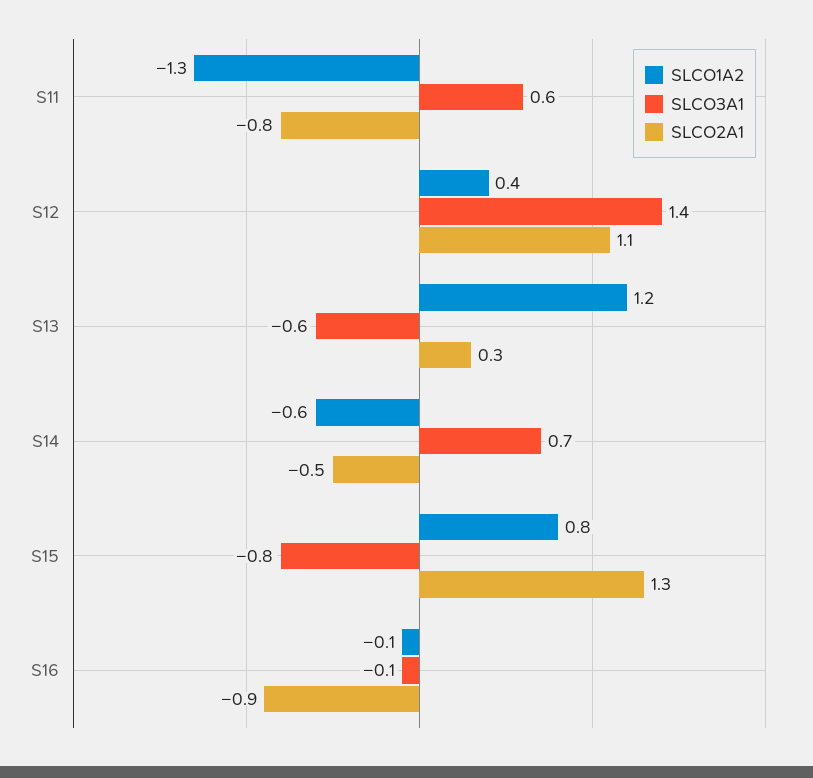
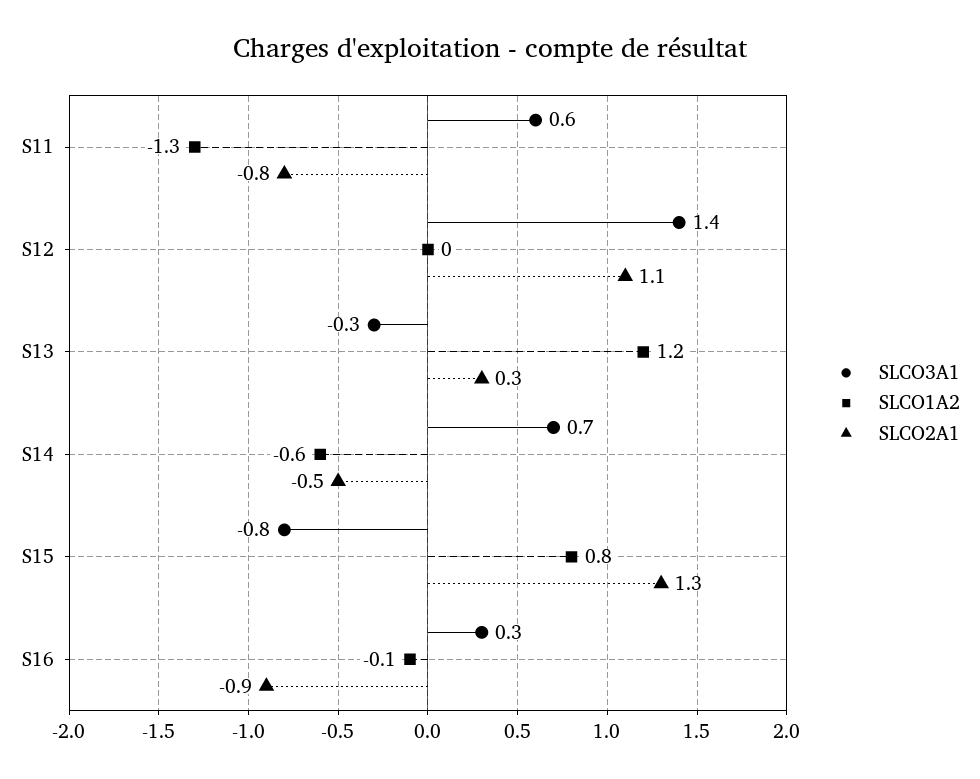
  {
    "SLCO1A2": {
      "S11": -1.3,
-     "S12": 0.4,
+     "S12": 0,
      "S13": 1.2,
      "S14": -0.6,
      "S15": 0.8,
      "S16": -0.1
    },
    "SLCO3A1": {
      "S11": 0.6,
      "S12": 1.4,
-     "S13": -0.6,
+     "S13": -0.3,
      "S14": 0.7,
      "S15": -0.8,
-     "S16": -0.1
+     "S16": 0.3
    },
    "SLCO2A1": {
      "S11": -0.8,
      "S12": 1.1,
      "S13": 0.3,
      "S14": -0.5,
      "S15": 1.3,
      "S16": -0.9
    }
  }

